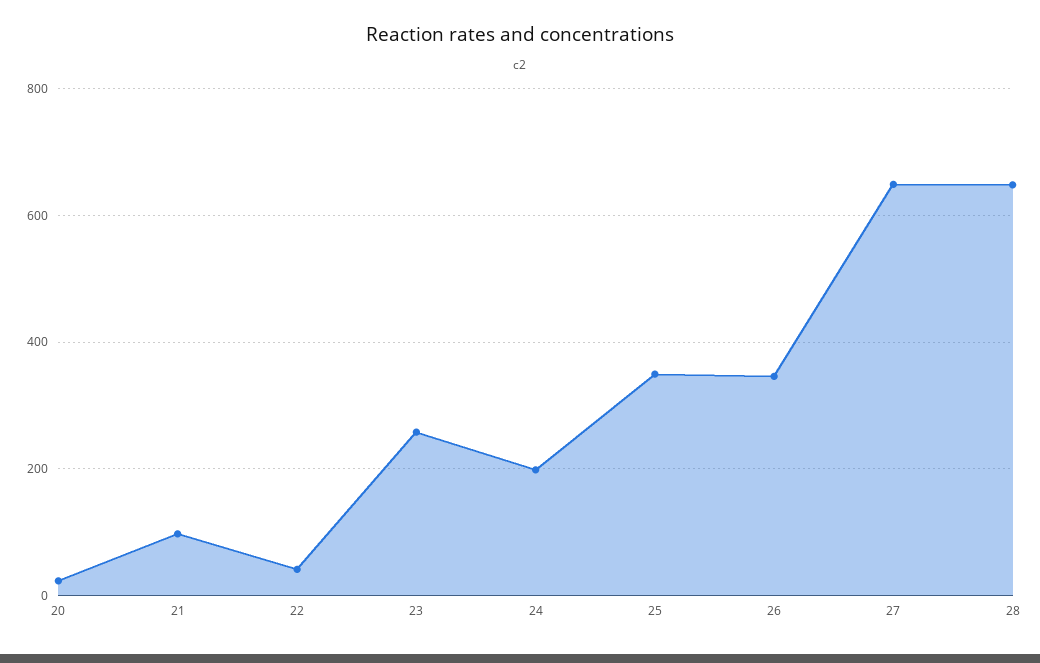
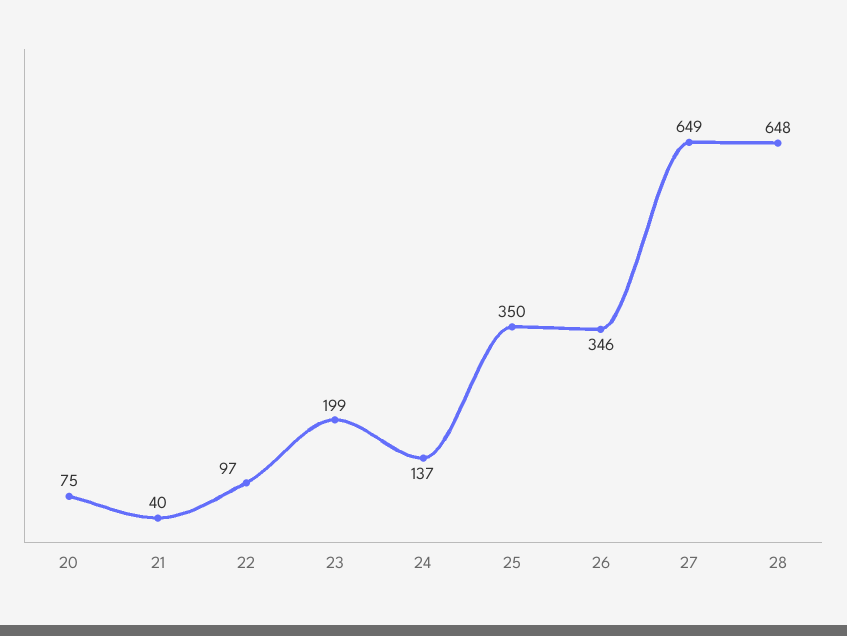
  {
-   "20": 20,
+   "20": 75,
-   "21": 100,
+   "21": 40,
-   "22": 40,
+   "22": 97,
-   "23": 260,
+   "23": 199,
-   "24": 200,
+   "24": 137,
    "25": 350,
    "26": 346,
    "27": 649,
    "28": 648
  }

